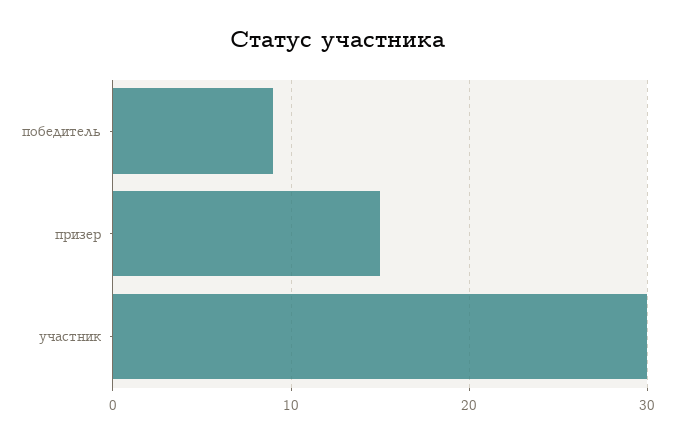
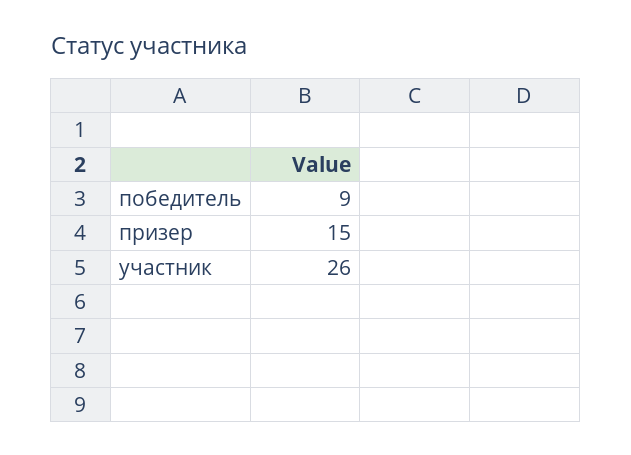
  {
    "победитель": 9,
    "призер": 15,
-   "участник": 30
+   "участник": 26
  }

